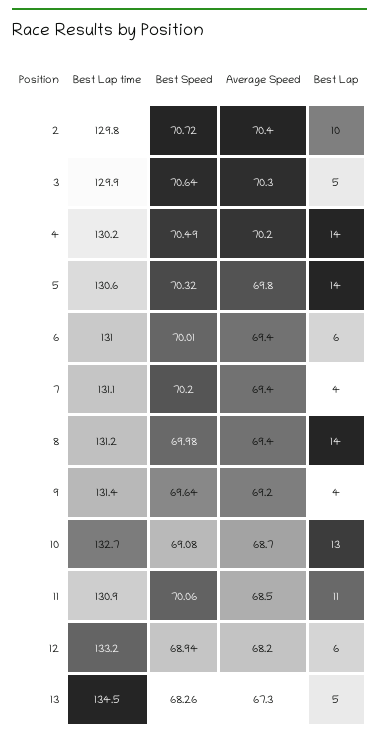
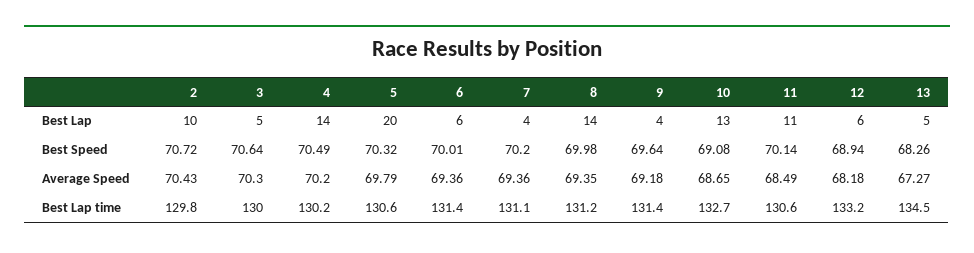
  {
    "Best Lap time": {
      "2": 129.8,
-     "3": 129.9,
+     "3": 130,
      "4": 130.2,
      "5": 130.6,
-     "6": 131,
+     "6": 131.4,
      "7": 131.1,
      "8": 131.2,
      "9": 131.4,
      "10": 132.7,
-     "11": 130.9,
+     "11": 130.6,
      "12": 133.2,
      "13": 134.5
    },
    "Best Speed": {
      "2": 70.72,
      "3": 70.64,
      "4": 70.49,
      "5": 70.32,
      "6": 70.01,
      "7": 70.2,
      "8": 69.98,
      "9": 69.64,
      "10": 69.08,
-     "11": 70.06,
+     "11": 70.14,
      "12": 68.94,
      "13": 68.26
    },
    "Average Speed": {
      "2": 70.43,
      "3": 70.3,
      "4": 70.2,
      "5": 69.79,
      "6": 69.36,
      "7": 69.36,
      "8": 69.35,
      "9": 69.18,
      "10": 68.65,
      "11": 68.49,
      "12": 68.18,
      "13": 67.27
    },
    "Best Lap": {
      "2": 10,
      "3": 5,
      "4": 14,
-     "5": 14,
+     "5": 20,
      "6": 6,
      "7": 4,
      "8": 14,
      "9": 4,
      "10": 13,
      "11": 11,
      "12": 6,
      "13": 5
    }
  }

